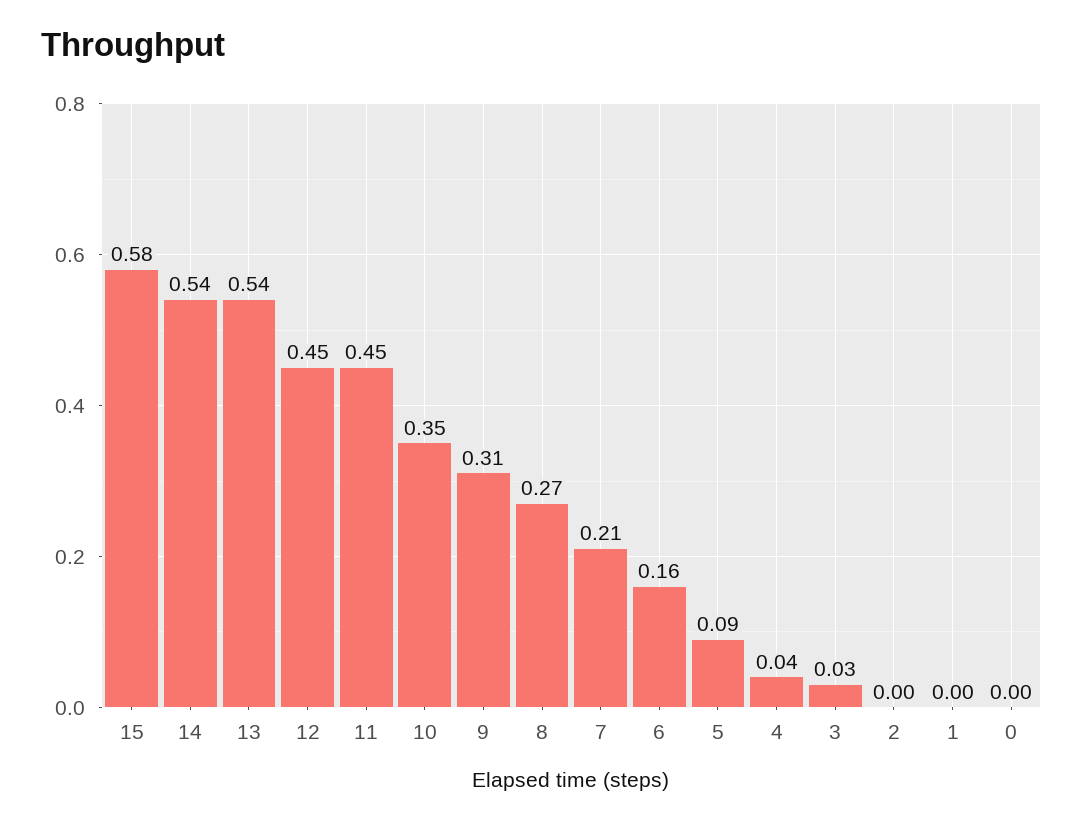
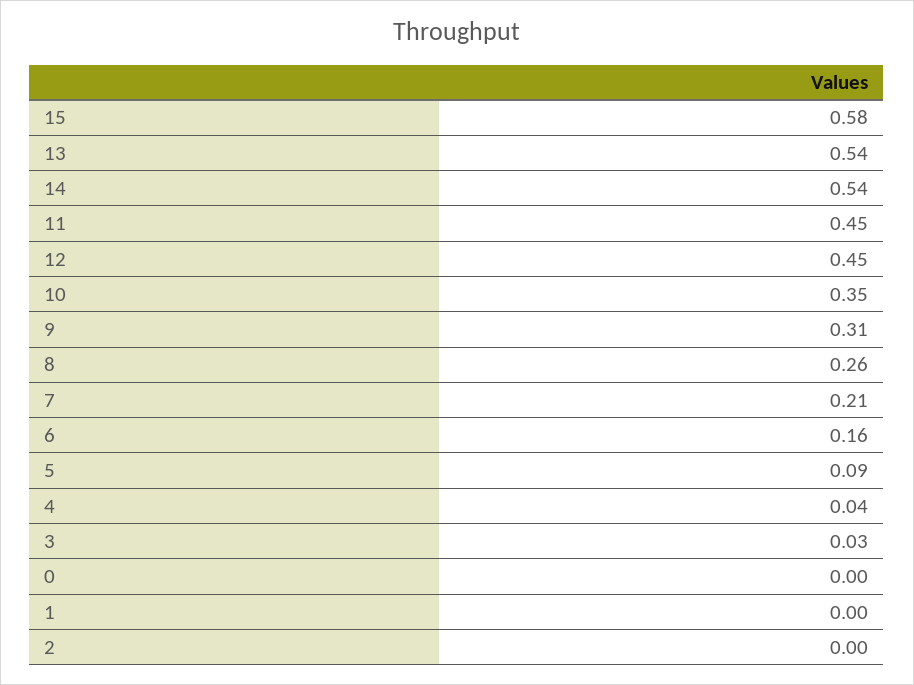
  {
    "15": 0.58,
    "14": 0.54,
    "13": 0.54,
    "12": 0.45,
    "11": 0.45,
    "10": 0.35,
    "9": 0.31,
-   "8": 0.27,
+   "8": 0.26,
    "7": 0.21,
    "6": 0.16,
    "5": 0.09,
    "4": 0.04,
    "3": 0.03,
    "2": 0,
    "1": 0,
    "0": 0
  }

